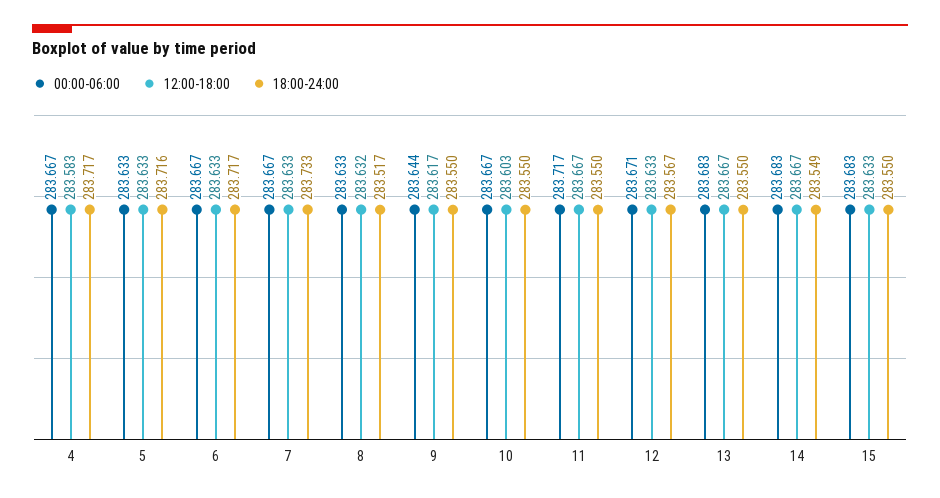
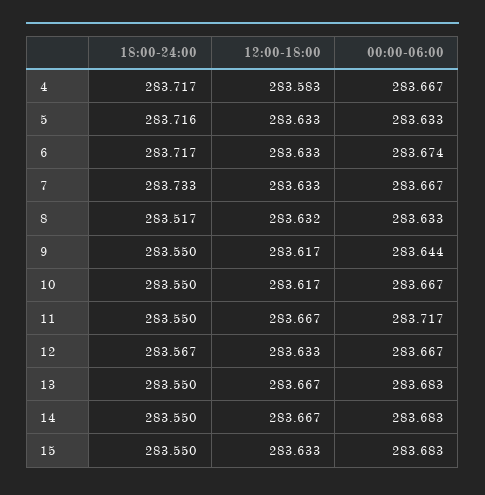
  {
    "00:00-06:00": {
      "4": 283.667,
      "5": 283.633,
-     "6": 283.667,
+     "6": 283.674,
      "7": 283.667,
      "8": 283.633,
      "9": 283.644,
      "10": 283.667,
      "11": 283.717,
-     "12": 283.671,
+     "12": 283.667,
      "13": 283.683,
      "14": 283.683,
      "15": 283.683
    },
    "12:00-18:00": {
      "4": 283.583,
      "5": 283.633,
      "6": 283.633,
      "7": 283.633,
      "8": 283.632,
      "9": 283.617,
-     "10": 283.603,
+     "10": 283.617,
      "11": 283.667,
      "12": 283.633,
      "13": 283.667,
      "14": 283.667,
      "15": 283.633
    },
    "18:00-24:00": {
      "4": 283.717,
      "5": 283.716,
      "6": 283.717,
      "7": 283.733,
      "8": 283.517,
      "9": 283.55,
      "10": 283.55,
      "11": 283.55,
      "12": 283.567,
      "13": 283.55,
-     "14": 283.549,
+     "14": 283.55,
      "15": 283.55
    }
  }

